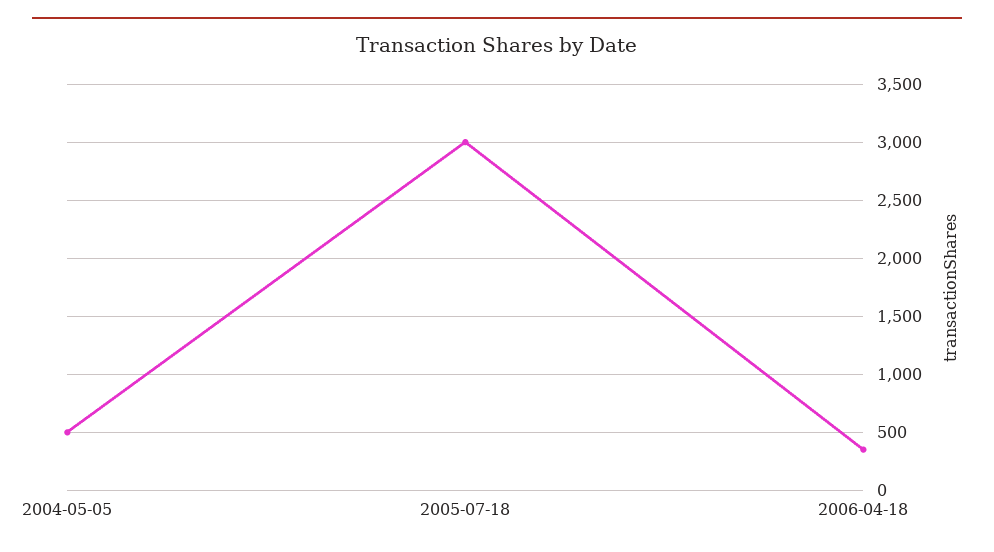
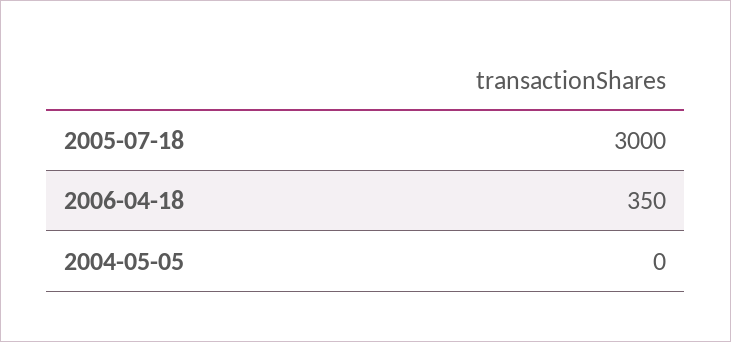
  {
-   "2004-05-05": 500,
+   "2004-05-05": 0,
    "2005-07-18": 3000,
    "2006-04-18": 350
  }

